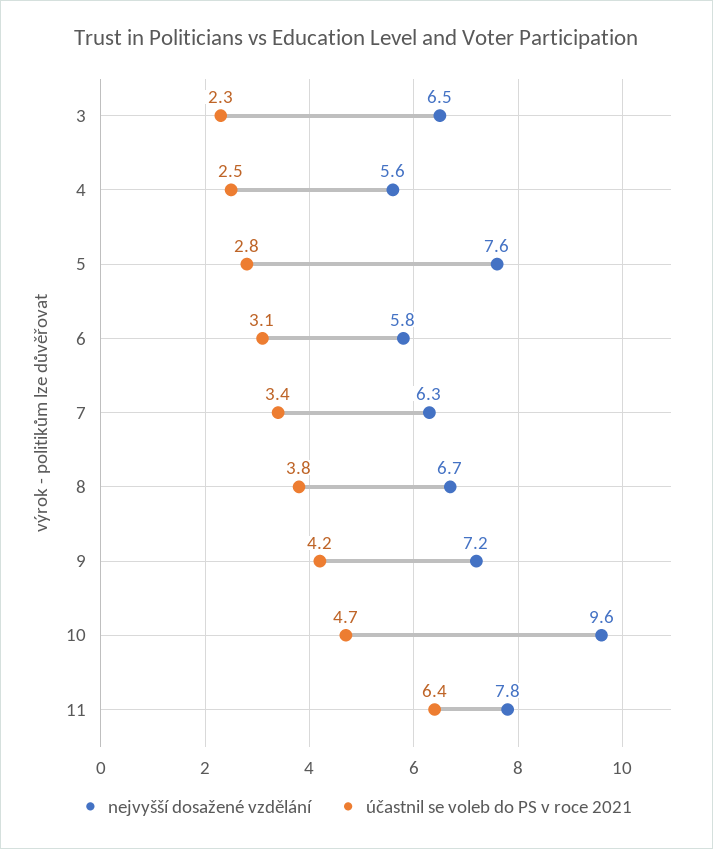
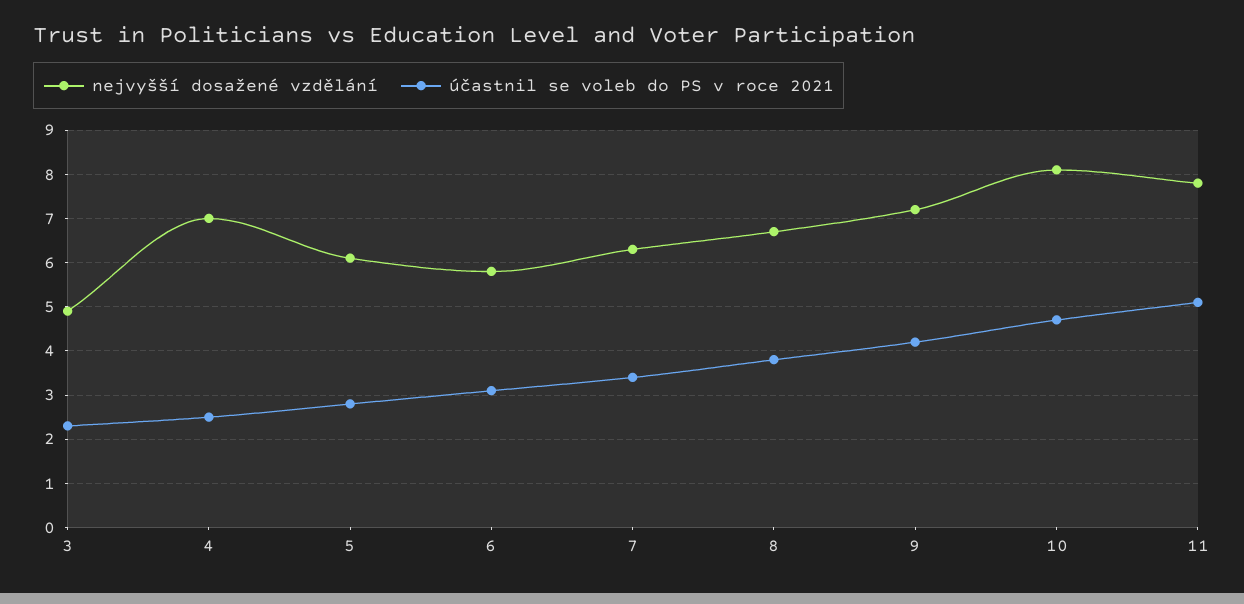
  {
    "nejvyšší dosažené vzdělání": {
-     "3": 6.5,
+     "3": 5,
-     "4": 5.6,
+     "4": 7,
-     "5": 7.6,
+     "5": 6,
      "6": 5.8,
      "7": 6.3,
      "8": 6.7,
      "9": 7.2,
-     "10": 9.6,
+     "10": 8,
      "11": 7.8
    },
    "účastnil se voleb do PS v roce 2021": {
      "3": 2.3,
      "4": 2.5,
      "5": 2.8,
      "6": 3.1,
      "7": 3.4,
      "8": 3.8,
      "9": 4.2,
      "10": 4.7,
-     "11": 6.4
+     "11": 5
    }
  }

